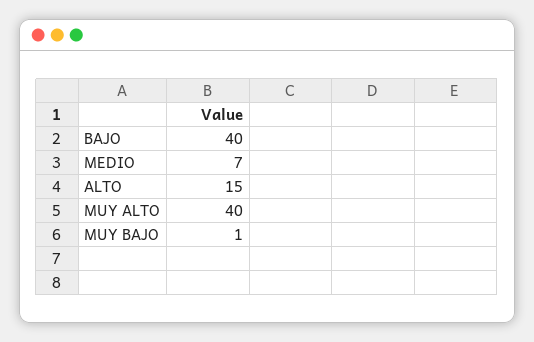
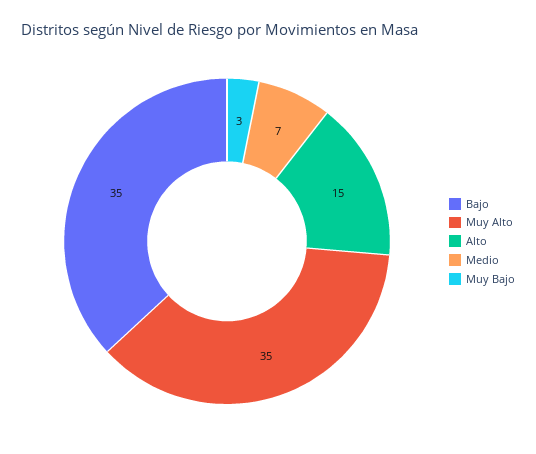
  {
-   "BAJO": 40,
+   "BAJO": 35,
    "MEDIO": 7,
    "ALTO": 15,
-   "MUY ALTO": 40,
+   "MUY ALTO": 35,
-   "MUY BAJO": 1
+   "MUY BAJO": 3
  }

